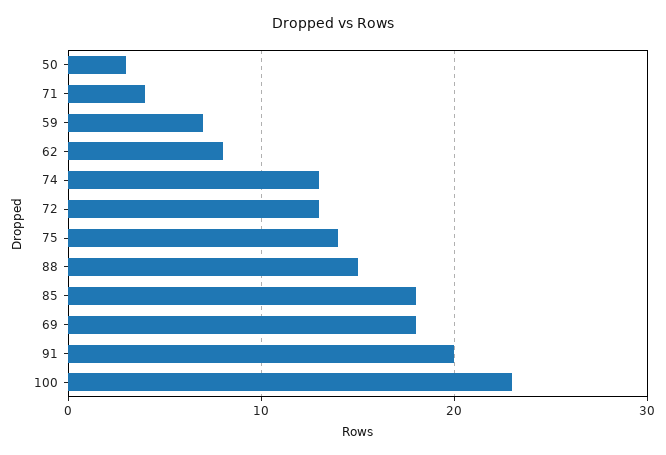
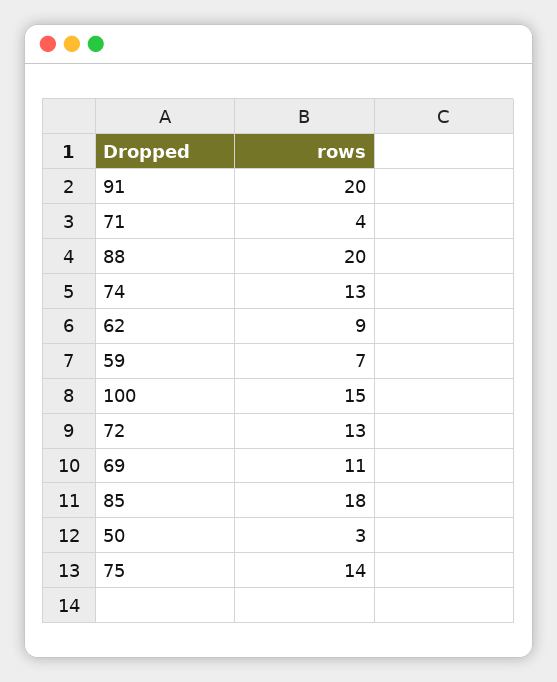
  {
    "50": 3,
    "71": 4,
    "59": 7,
-   "62": 8,
+   "62": 9,
    "74": 13,
    "72": 13,
    "75": 14,
-   "88": 15,
+   "88": 20,
    "85": 18,
-   "69": 18,
+   "69": 11,
    "91": 20,
-   "100": 23
+   "100": 15
  }

